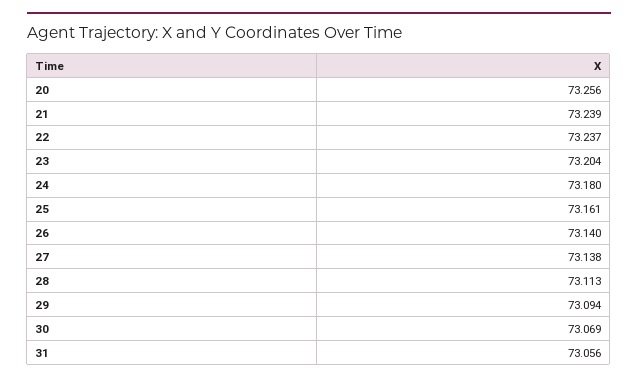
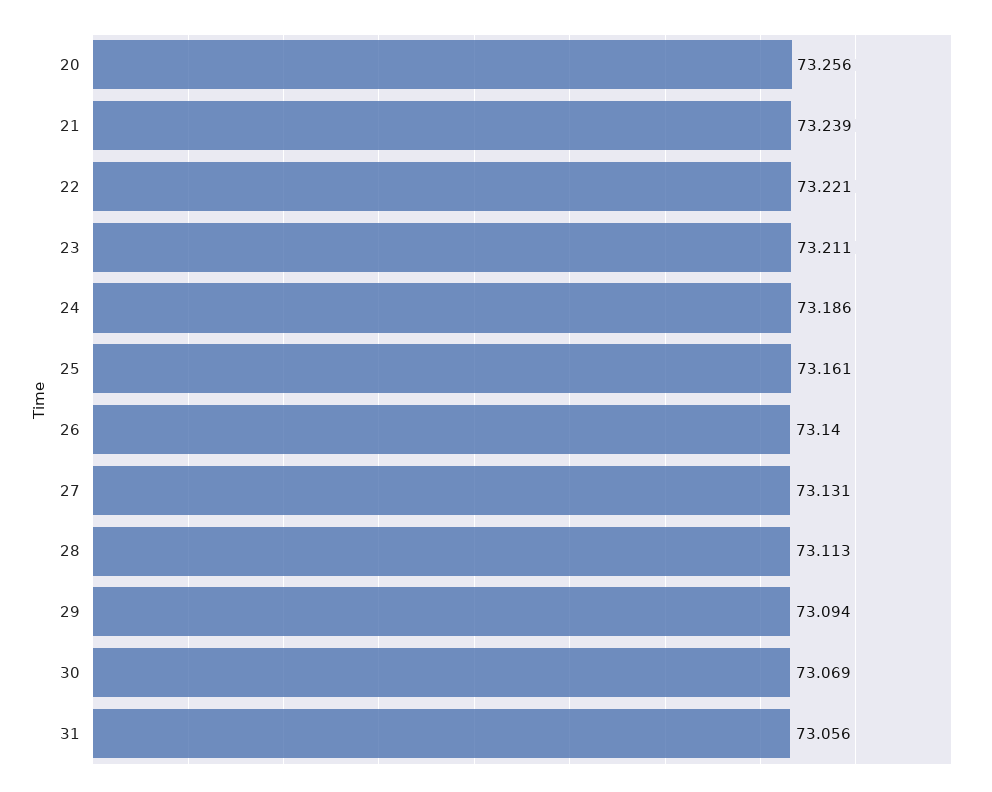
  {
    "20": 73.256,
    "21": 73.239,
-   "22": 73.237,
+   "22": 73.221,
-   "23": 73.204,
+   "23": 73.211,
-   "24": 73.18,
+   "24": 73.186,
    "25": 73.161,
    "26": 73.14,
-   "27": 73.138,
+   "27": 73.131,
    "28": 73.113,
    "29": 73.094,
    "30": 73.069,
    "31": 73.056
  }

